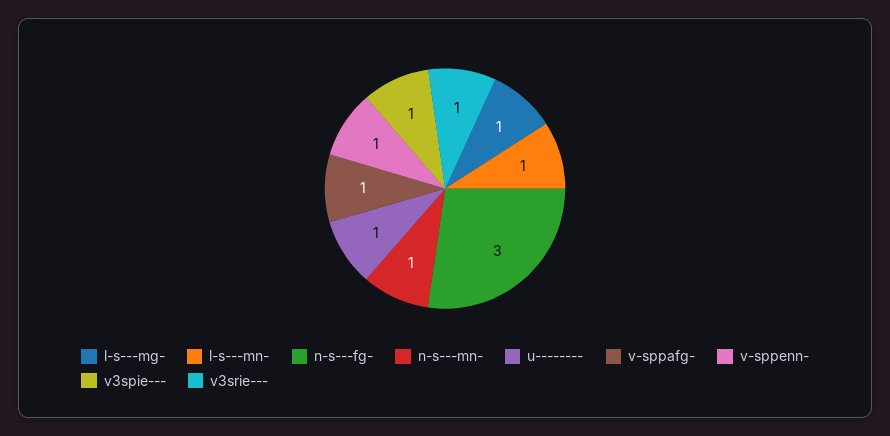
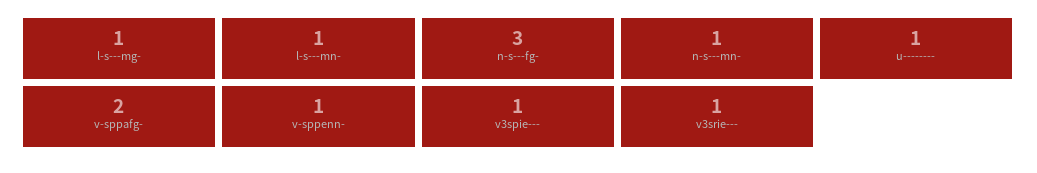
  {
    "l-s---mg-": 1,
    "l-s---mn-": 1,
    "n-s---fg-": 3,
    "n-s---mn-": 1,
    "u--------": 1,
-   "v-sppafg-": 1,
+   "v-sppafg-": 2,
    "v-sppenn-": 1,
    "v3spie---": 1,
    "v3srie---": 1
  }

